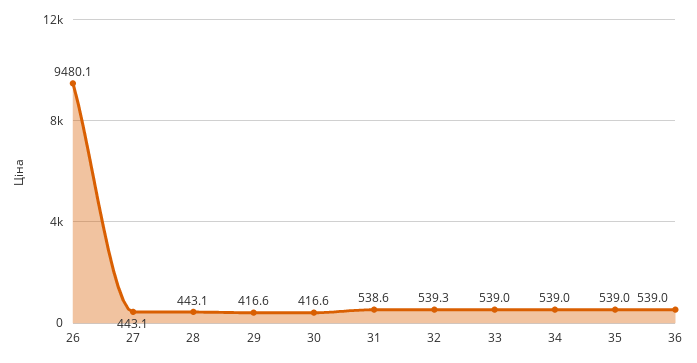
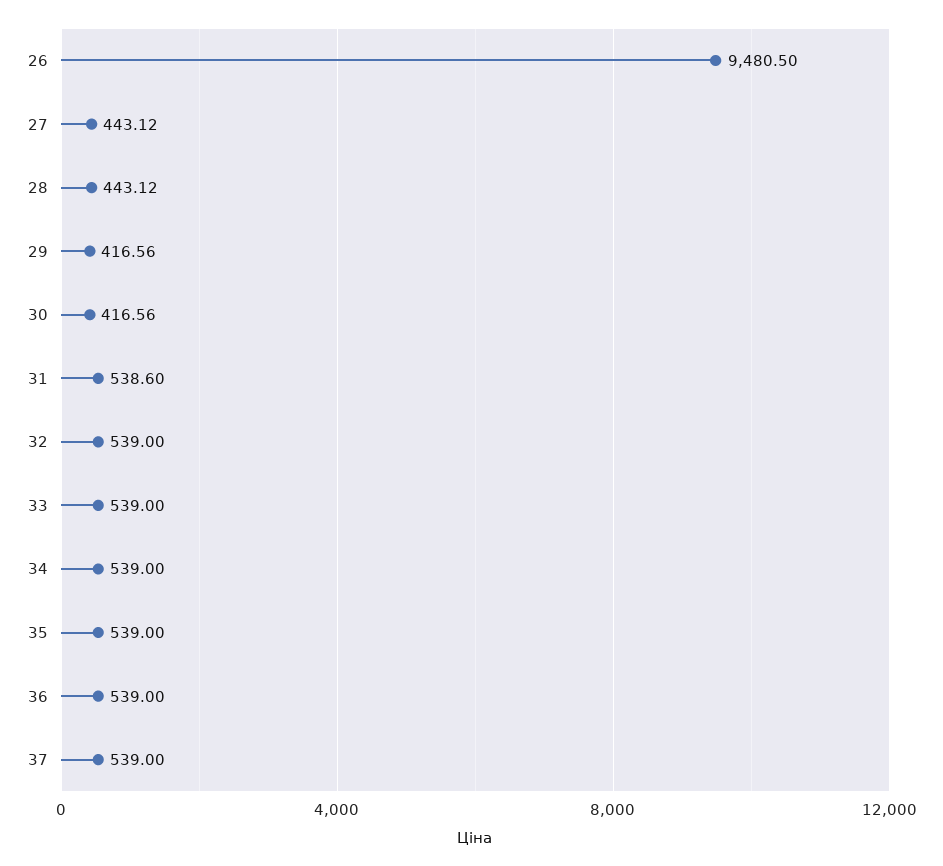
  {
-   "26": 9480.1,
+   "26": 9480.5,
    "27": 443.12,
    "28": 443.12,
    "29": 416.56,
    "30": 416.56,
    "31": 538.6,
-   "32": 539.3,
+   "32": 539,
    "33": 539,
    "34": 539,
    "35": 539,
-   "36": 539
+   "36": 539,
+   "37": 539
  }

